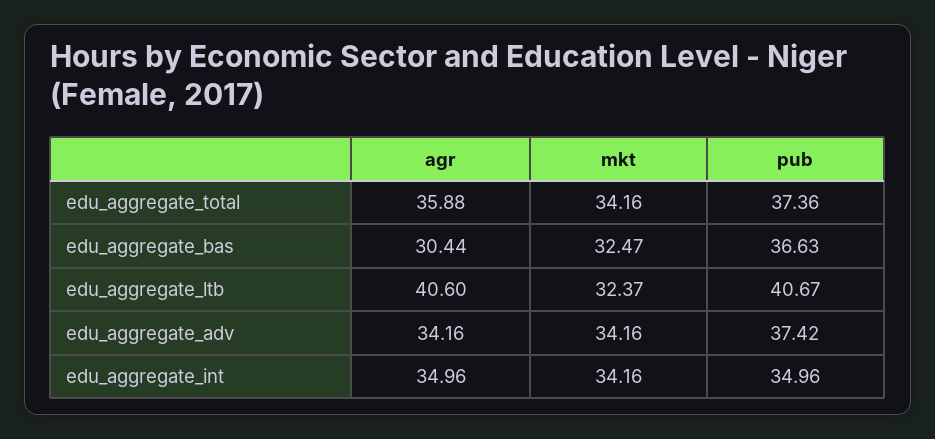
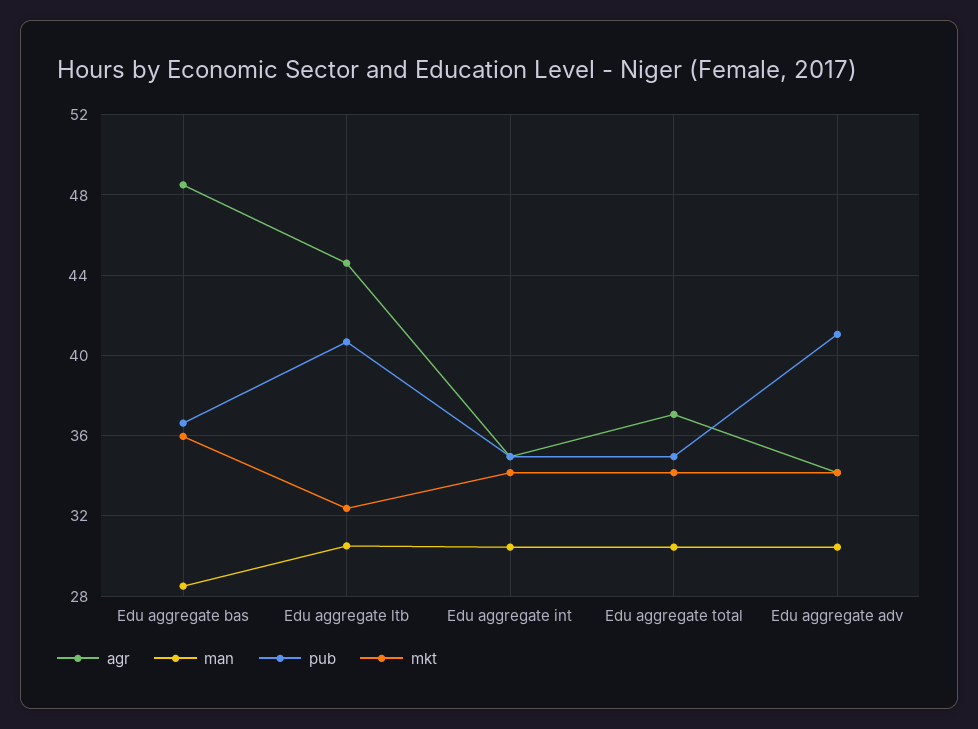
  {
    "agr": {
-     "edu_aggregate_total": 35.88,
+     "edu_aggregate_total": 37,
-     "edu_aggregate_bas": 30.44,
+     "edu_aggregate_bas": 48.5,
-     "edu_aggregate_ltb": 40.6,
+     "edu_aggregate_ltb": 44.5,
      "edu_aggregate_adv": 34.16,
      "edu_aggregate_int": 34.96
    },
    "mkt": {
      "edu_aggregate_total": 34.16,
-     "edu_aggregate_bas": 32.47,
+     "edu_aggregate_bas": 36,
      "edu_aggregate_ltb": 32.37,
      "edu_aggregate_adv": 34.16,
      "edu_aggregate_int": 34.16
    },
    "pub": {
-     "edu_aggregate_total": 37.36,
+     "edu_aggregate_total": 35,
      "edu_aggregate_bas": 36.63,
      "edu_aggregate_ltb": 40.67,
-     "edu_aggregate_adv": 37.42,
+     "edu_aggregate_adv": 41,
      "edu_aggregate_int": 34.96
-   }
+   },
+   "man": {
+     "edu_aggregate_bas": 28.5,
+     "edu_aggregate_ltb": 30.5,
+     "edu_aggregate_int": 30.5,
+     "edu_aggregate_total": 30.5,
+     "edu_aggregate_adv": 30.5
+   }
  }

